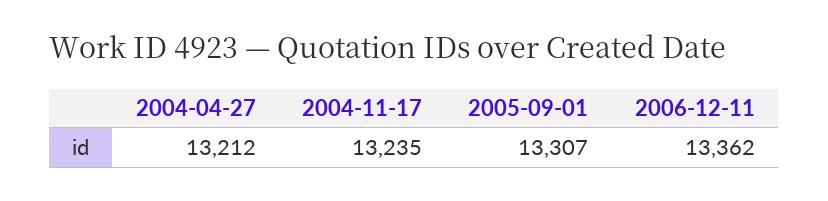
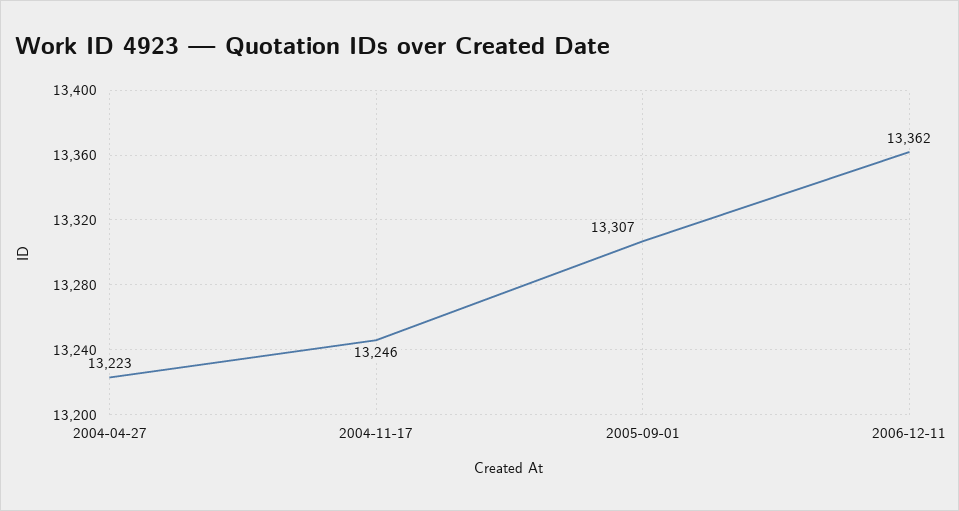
  {
-   "2004-04-27": 13212,
+   "2004-04-27": 13223,
-   "2004-11-17": 13235,
+   "2004-11-17": 13246,
    "2005-09-01": 13307,
    "2006-12-11": 13362
  }

